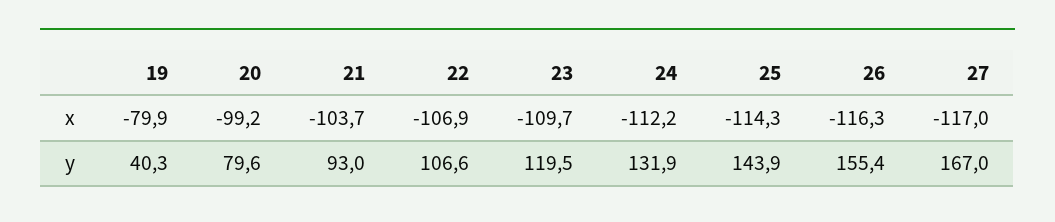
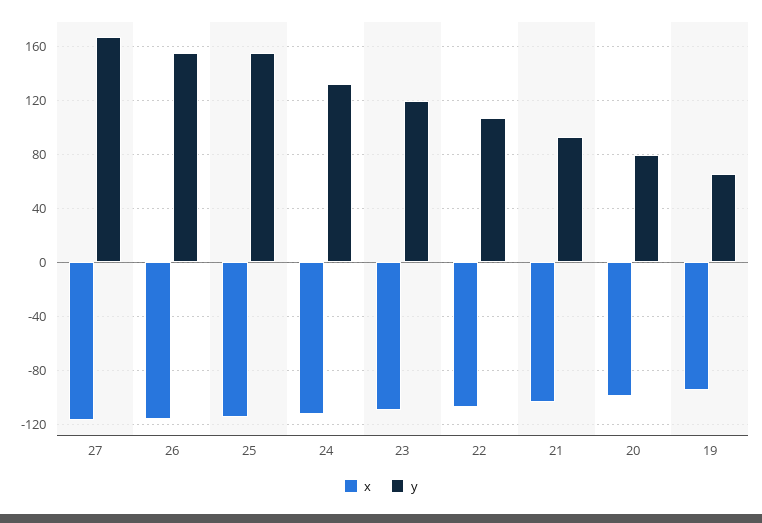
  {
    "x": {
-     "19": -79.9,
+     "19": -95,
      "20": -99.2,
      "21": -103.7,
      "22": -106.9,
      "23": -109.7,
      "24": -112.2,
      "25": -114.3,
      "26": -116.3,
      "27": -117
    },
    "y": {
-     "19": 40.3,
+     "19": 65,
      "20": 79.6,
      "21": 93,
      "22": 106.6,
      "23": 119.5,
      "24": 131.9,
-     "25": 143.9,
+     "25": 155,
      "26": 155.4,
      "27": 167
    }
  }

